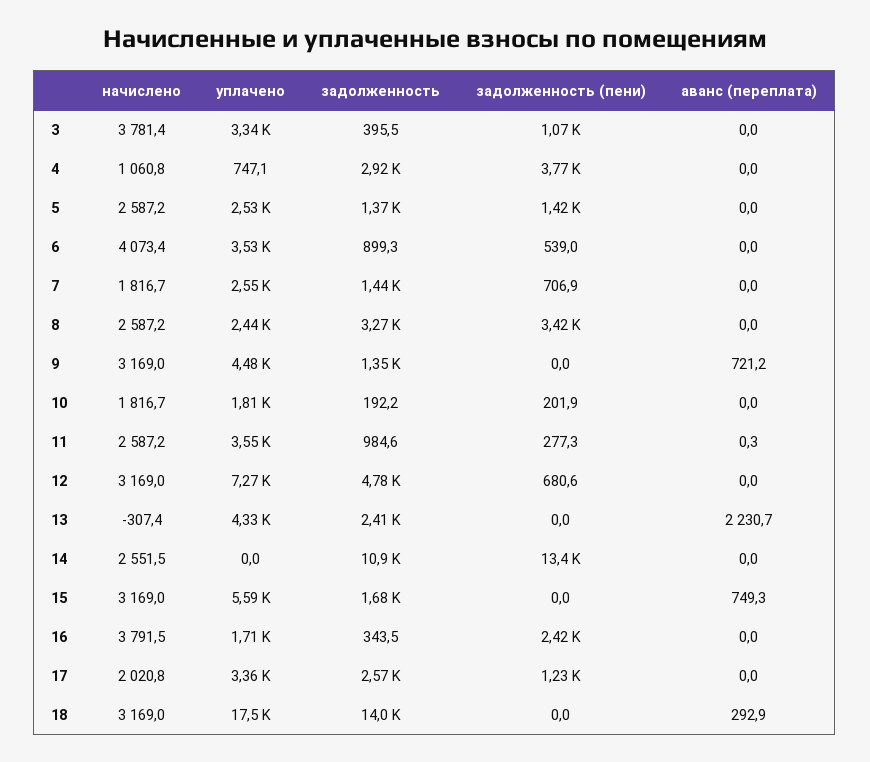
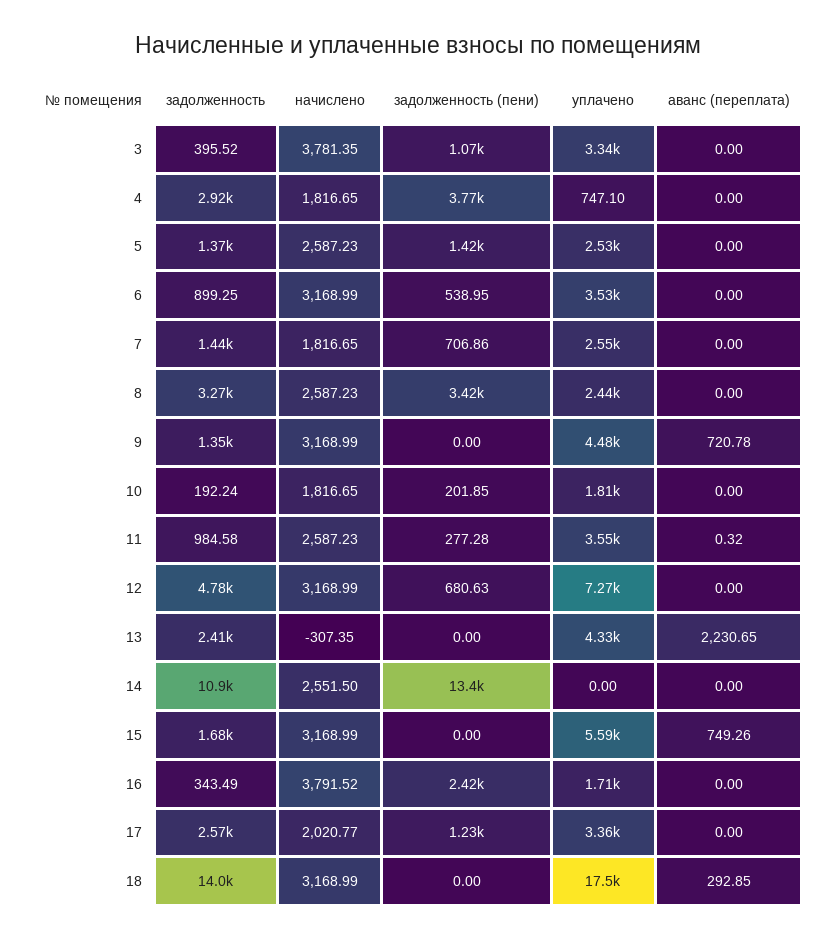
  {
    "начислено": {
      "3": 3781.35,
-     "4": 1060.8,
+     "4": 1816.65,
      "5": 2587.23,
-     "6": 4073.4,
+     "6": 3168.99,
      "7": 1816.65,
      "8": 2587.23,
      "9": 3168.99,
      "10": 1816.65,
      "11": 2587.23,
      "12": 3168.99,
      "13": -307.35,
      "14": 2551.5,
      "15": 3168.99,
      "16": 3791.52,
      "17": 2020.77,
      "18": 3168.99
    },
    "уплачено": {
      "3": 3340,
      "4": 747.1,
      "5": 2530,
      "6": 3530,
      "7": 2550,
      "8": 2440,
      "9": 4480,
      "10": 1810,
      "11": 3550,
      "12": 7270,
      "13": 4330,
      "14": 0,
      "15": 5590,
      "16": 1710,
      "17": 3360,
      "18": 17500
    },
    "задолженность": {
      "3": 395.52,
      "4": 2920,
      "5": 1370,
      "6": 899.25,
      "7": 1440,
      "8": 3270,
      "9": 1350,
      "10": 192.24,
      "11": 984.58,
      "12": 4780,
      "13": 2410,
      "14": 10900,
      "15": 1680,
      "16": 343.49,
      "17": 2570,
      "18": 14000
    },
    "задолженность (пени)": {
      "3": 1070,
      "4": 3770,
      "5": 1420,
      "6": 538.95,
      "7": 706.86,
      "8": 3420,
      "9": 0,
      "10": 201.85,
      "11": 277.28,
      "12": 680.63,
      "13": 0,
      "14": 13400,
      "15": 0,
      "16": 2420,
      "17": 1230,
      "18": 0
    },
    "аванс (переплата)": {
      "3": 0,
      "4": 0,
      "5": 0,
      "6": 0,
      "7": 0,
      "8": 0,
-     "9": 721.2,
+     "9": 720.78,
      "10": 0,
      "11": 0.32,
      "12": 0,
      "13": 2230.65,
      "14": 0,
      "15": 749.26,
      "16": 0,
      "17": 0,
      "18": 292.85
    }
  }

